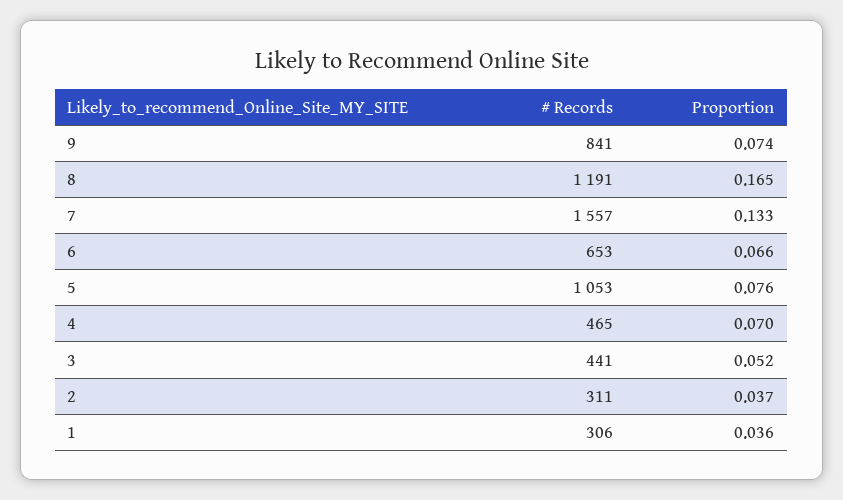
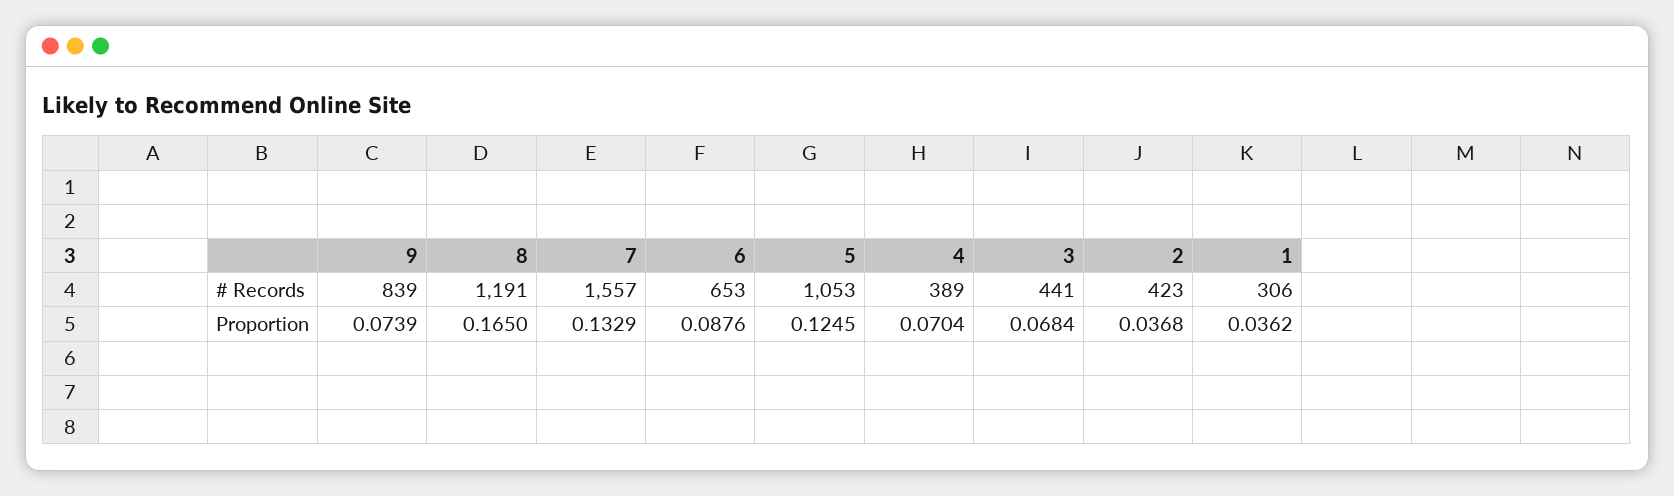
  {
    "# Records": {
-     "9": 841,
+     "9": 839,
      "8": 1191,
      "7": 1557,
      "6": 653,
      "5": 1053,
-     "4": 465,
+     "4": 389,
      "3": 441,
-     "2": 311,
+     "2": 423,
      "1": 306
    },
    "Proportion": {
      "9": 0.0739,
      "8": 0.165,
      "7": 0.1329,
-     "6": 0.066,
+     "6": 0.0876,
-     "5": 0.076,
+     "5": 0.1245,
      "4": 0.0704,
-     "3": 0.052,
+     "3": 0.0684,
      "2": 0.0368,
      "1": 0.0362
    }
  }

